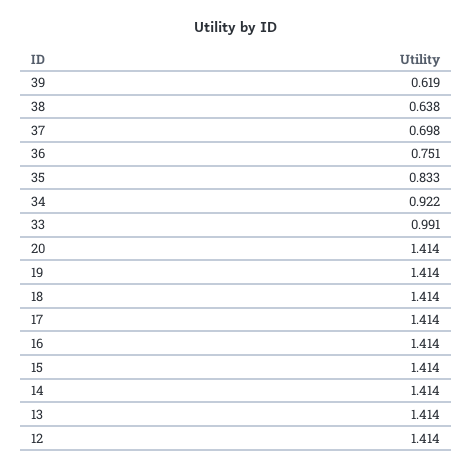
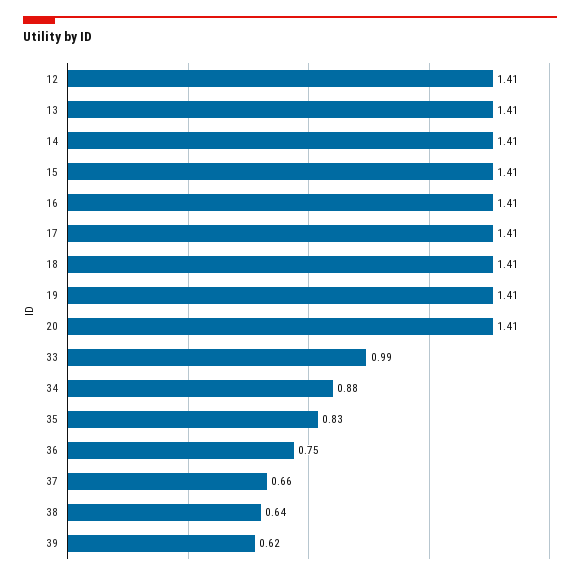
  {
    "39": 0.619,
    "38": 0.638,
-   "37": 0.698,
+   "37": 0.66,
    "36": 0.751,
    "35": 0.833,
-   "34": 0.922,
+   "34": 0.88,
    "33": 0.991,
    "20": 1.414,
    "19": 1.414,
    "18": 1.414,
    "17": 1.414,
    "16": 1.414,
    "15": 1.414,
    "14": 1.414,
    "13": 1.414,
    "12": 1.414
  }

